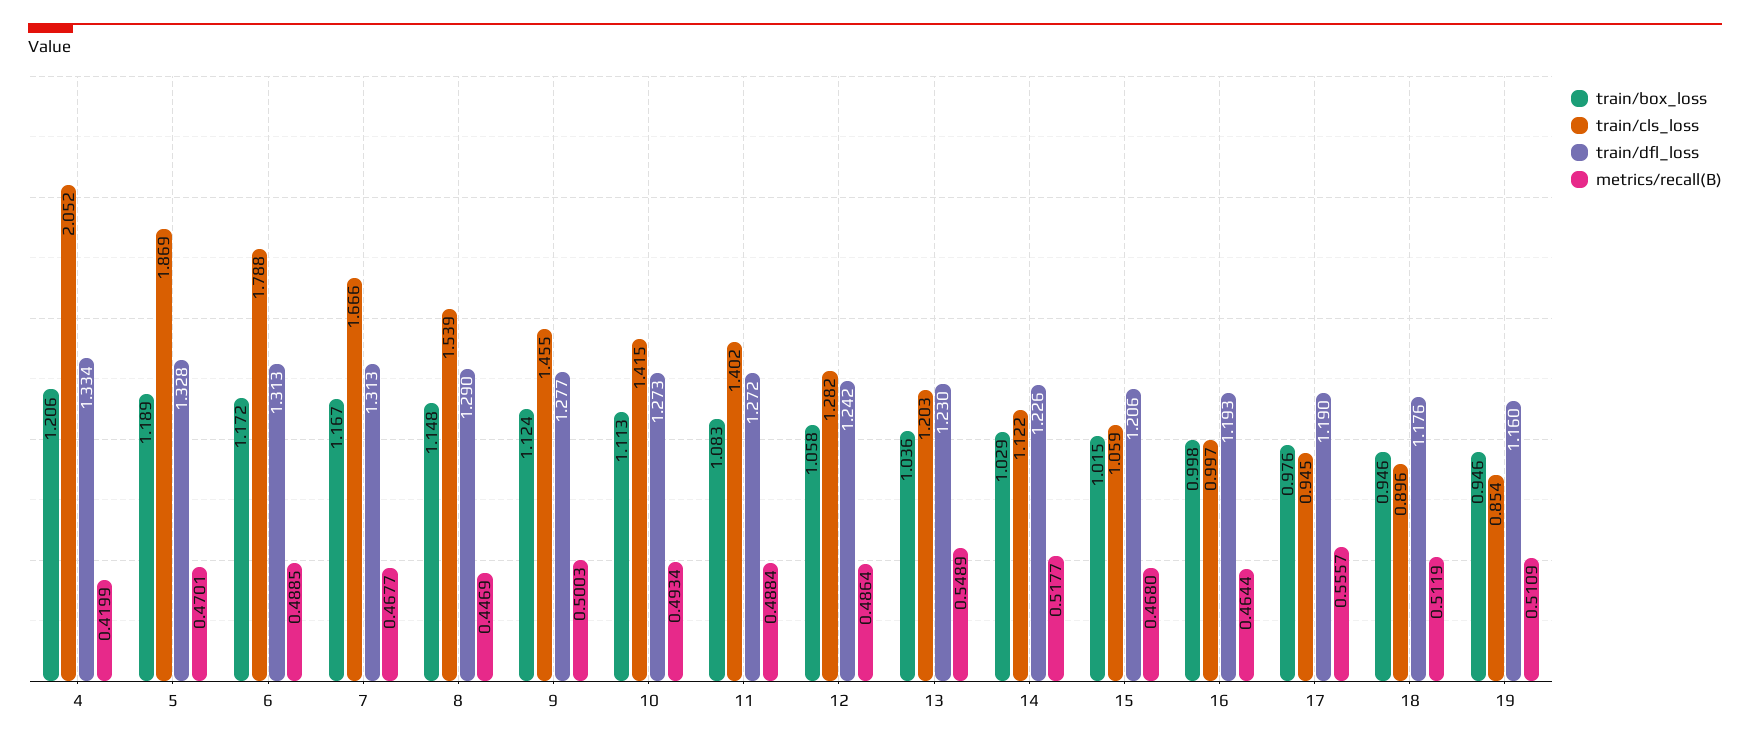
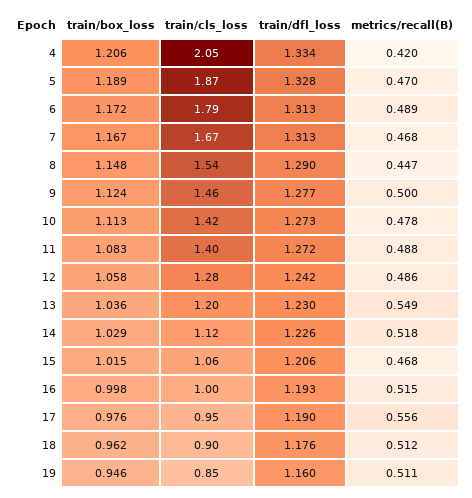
  {
    "train/box_loss": {
      "4": 1.206,
      "5": 1.189,
      "6": 1.172,
      "7": 1.167,
      "8": 1.148,
      "9": 1.124,
      "10": 1.113,
      "11": 1.083,
      "12": 1.058,
      "13": 1.036,
      "14": 1.029,
      "15": 1.015,
      "16": 0.998,
      "17": 0.976,
-     "18": 0.946,
+     "18": 0.962,
      "19": 0.946
    },
    "train/cls_loss": {
      "4": 2.052,
      "5": 1.869,
      "6": 1.788,
      "7": 1.666,
      "8": 1.539,
      "9": 1.455,
      "10": 1.415,
      "11": 1.402,
      "12": 1.282,
      "13": 1.203,
      "14": 1.122,
      "15": 1.059,
      "16": 0.997,
      "17": 0.945,
      "18": 0.896,
      "19": 0.854
    },
    "train/dfl_loss": {
      "4": 1.334,
      "5": 1.328,
      "6": 1.313,
      "7": 1.313,
      "8": 1.29,
      "9": 1.277,
      "10": 1.273,
      "11": 1.272,
      "12": 1.242,
      "13": 1.23,
      "14": 1.226,
      "15": 1.206,
      "16": 1.193,
      "17": 1.19,
      "18": 1.176,
      "19": 1.16
    },
    "metrics/recall(B)": {
      "4": 0.4199,
      "5": 0.4701,
      "6": 0.4885,
      "7": 0.4677,
      "8": 0.4469,
      "9": 0.5003,
-     "10": 0.4934,
+     "10": 0.478,
      "11": 0.4884,
      "12": 0.4864,
      "13": 0.5489,
      "14": 0.5177,
      "15": 0.468,
-     "16": 0.4644,
+     "16": 0.515,
      "17": 0.5557,
      "18": 0.5119,
      "19": 0.5109
    }
  }

